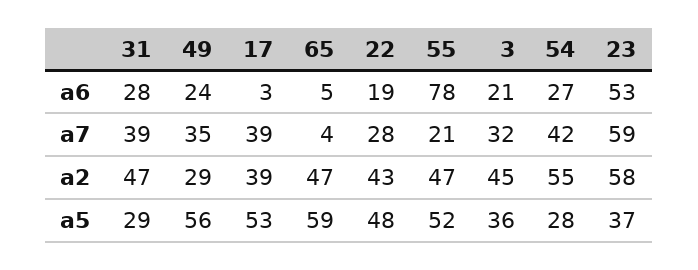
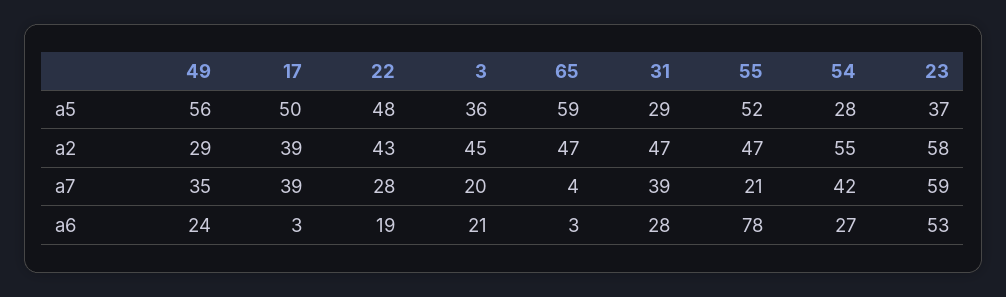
  {
    "31": {
      "a6": 28,
      "a7": 39,
      "a2": 47,
      "a5": 29
    },
    "49": {
      "a6": 24,
      "a7": 35,
      "a2": 29,
      "a5": 56
    },
    "17": {
      "a6": 3,
      "a7": 39,
      "a2": 39,
-     "a5": 53
+     "a5": 50
    },
    "65": {
-     "a6": 5,
+     "a6": 3,
      "a7": 4,
      "a2": 47,
      "a5": 59
    },
    "22": {
      "a6": 19,
      "a7": 28,
      "a2": 43,
      "a5": 48
    },
    "55": {
      "a6": 78,
      "a7": 21,
      "a2": 47,
      "a5": 52
    },
    "3": {
      "a6": 21,
-     "a7": 32,
+     "a7": 20,
      "a2": 45,
      "a5": 36
    },
    "54": {
      "a6": 27,
      "a7": 42,
      "a2": 55,
      "a5": 28
    },
    "23": {
      "a6": 53,
      "a7": 59,
      "a2": 58,
      "a5": 37
    }
  }

